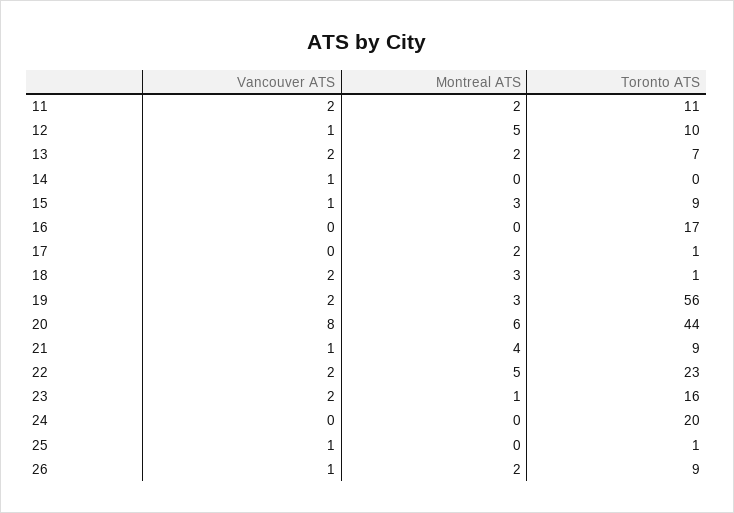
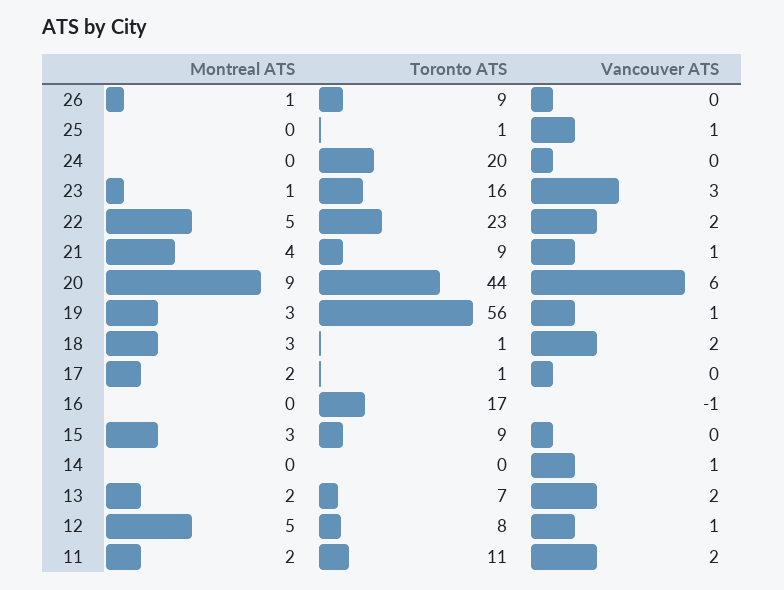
  {
    "Vancouver ATS": {
      "11": 2,
      "12": 1,
      "13": 2,
      "14": 1,
-     "15": 1,
+     "15": 0,
-     "16": 0,
+     "16": -1,
      "17": 0,
      "18": 2,
-     "19": 2,
+     "19": 1,
-     "20": 8,
+     "20": 6,
      "21": 1,
      "22": 2,
-     "23": 2,
+     "23": 3,
      "24": 0,
      "25": 1,
-     "26": 1
+     "26": 0
    },
    "Montreal ATS": {
      "11": 2,
      "12": 5,
      "13": 2,
      "14": 0,
      "15": 3,
      "16": 0,
      "17": 2,
      "18": 3,
      "19": 3,
-     "20": 6,
+     "20": 9,
      "21": 4,
      "22": 5,
      "23": 1,
      "24": 0,
      "25": 0,
-     "26": 2
+     "26": 1
    },
    "Toronto ATS": {
      "11": 11,
-     "12": 10,
+     "12": 8,
      "13": 7,
      "14": 0,
      "15": 9,
      "16": 17,
      "17": 1,
      "18": 1,
      "19": 56,
      "20": 44,
      "21": 9,
      "22": 23,
      "23": 16,
      "24": 20,
      "25": 1,
      "26": 9
    }
  }

